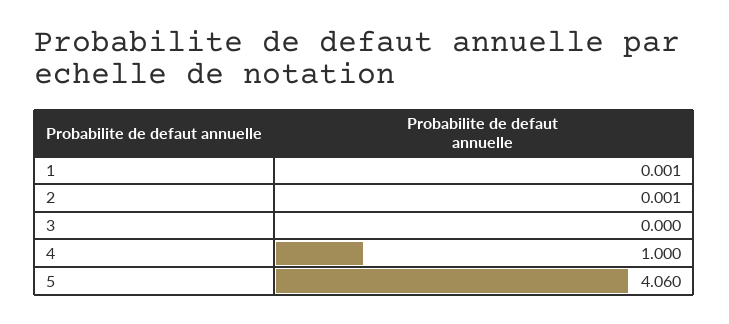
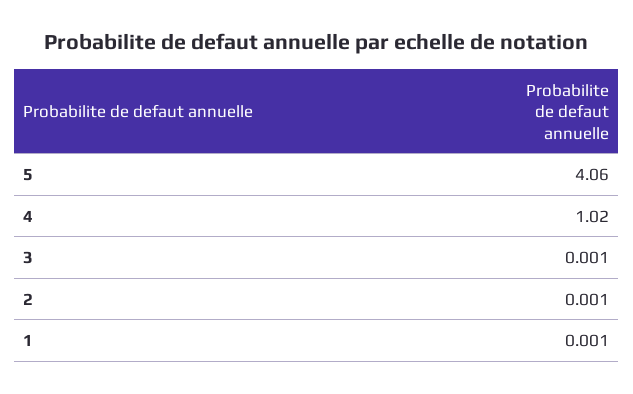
  {
    "1": 0.001,
    "2": 0.001,
-   "3": 0,
+   "3": 0.001,
-   "4": 1,
+   "4": 1.02,
    "5": 4.06
  }

